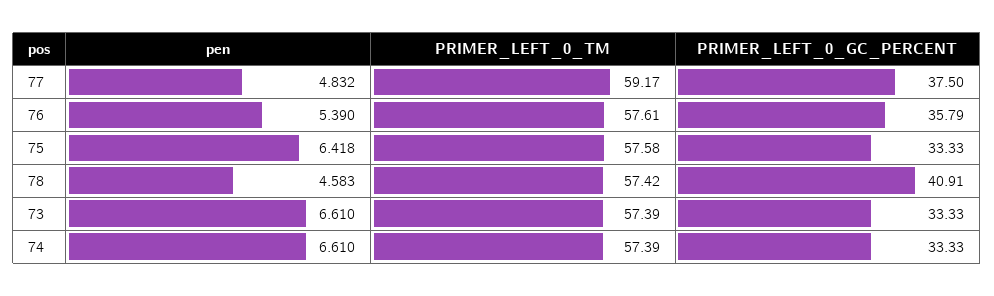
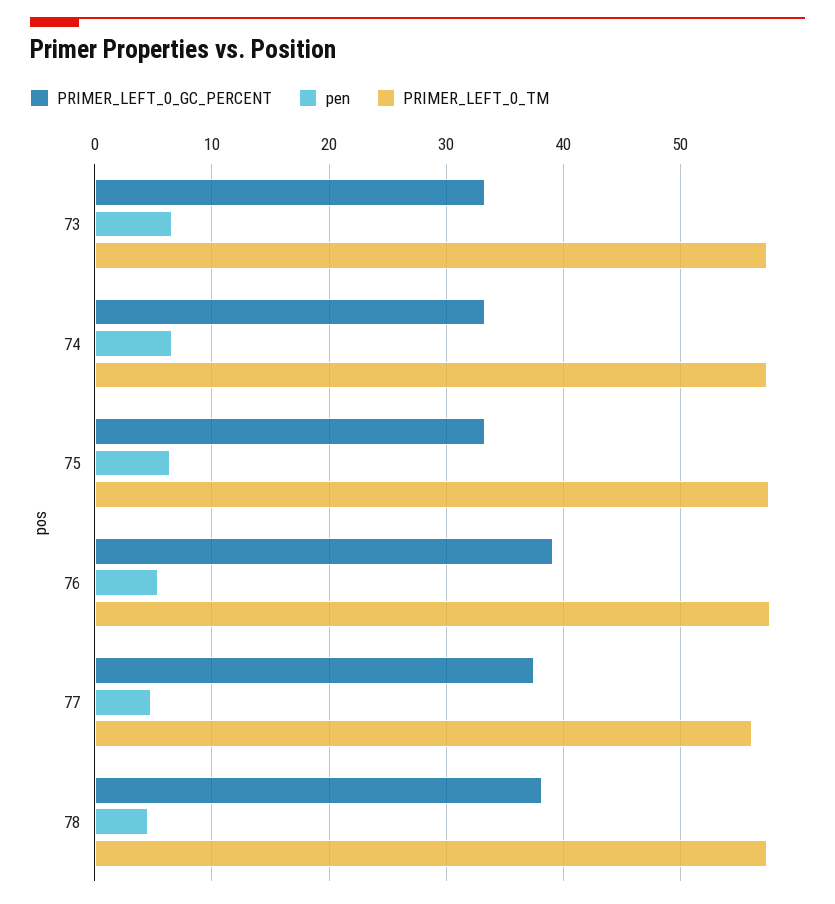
  {
    "pen": {
      "77": 4.832,
      "76": 5.39,
      "75": 6.418,
      "78": 4.583,
      "73": 6.61,
      "74": 6.61
    },
    "PRIMER_LEFT_0_TM": {
-     "77": 59.17,
+     "77": 56,
      "76": 57.61,
      "75": 57.58,
      "78": 57.42,
      "73": 57.39,
      "74": 57.39
    },
    "PRIMER_LEFT_0_GC_PERCENT": {
      "77": 37.5,
-     "76": 35.79,
+     "76": 39,
      "75": 33.33,
-     "78": 40.91,
+     "78": 38,
      "73": 33.33,
      "74": 33.33
    }
  }

